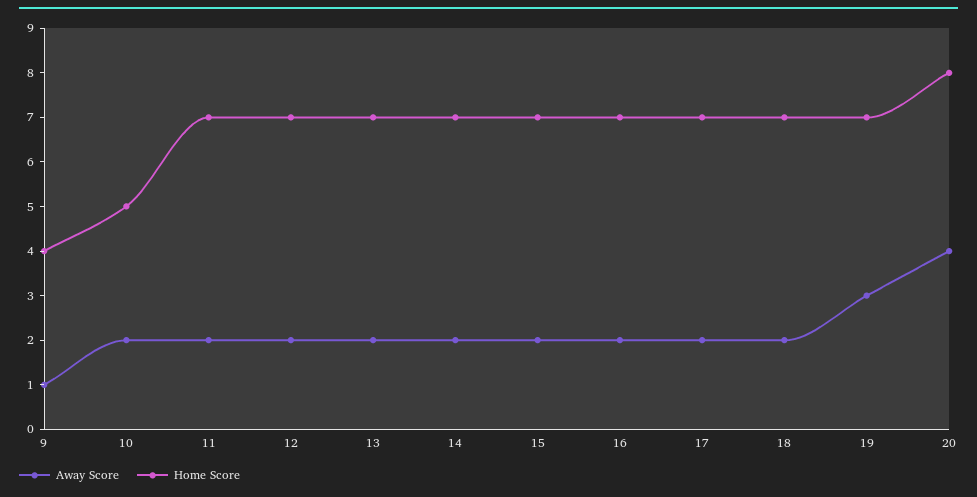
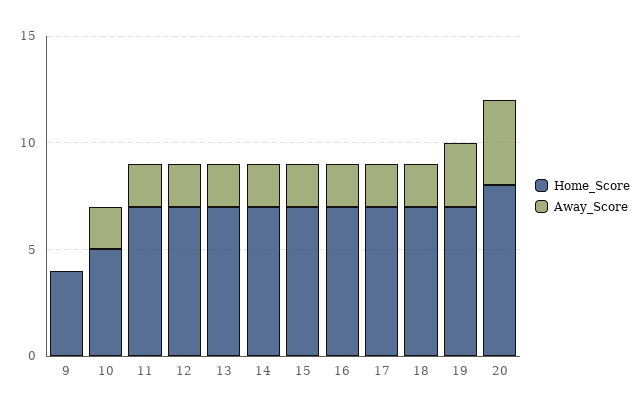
  {
    "Away Score": {
-     "9": 1,
+     "9": 0,
      "10": 2,
      "11": 2,
      "12": 2,
      "13": 2,
      "14": 2,
      "15": 2,
      "16": 2,
      "17": 2,
      "18": 2,
      "19": 3,
      "20": 4
    },
    "Home Score": {
      "9": 4,
      "10": 5,
      "11": 7,
      "12": 7,
      "13": 7,
      "14": 7,
      "15": 7,
      "16": 7,
      "17": 7,
      "18": 7,
      "19": 7,
      "20": 8
    }
  }

